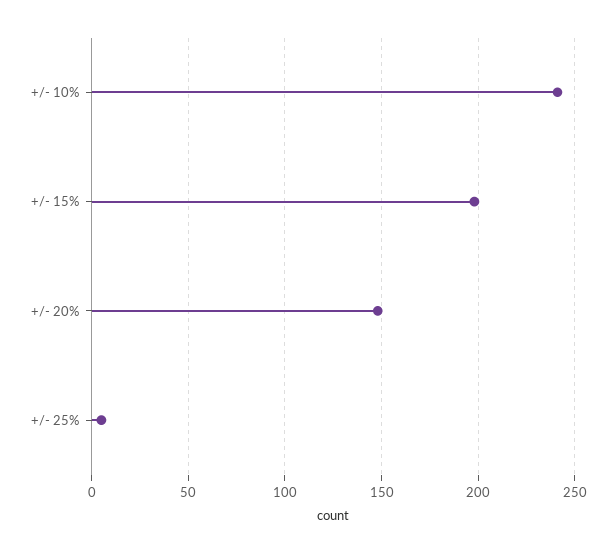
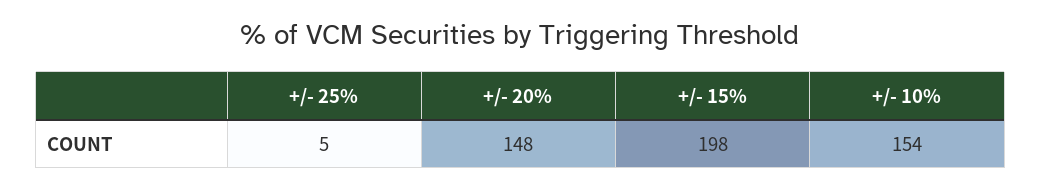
  {
-   "+/- 10%": 240,
+   "+/- 10%": 154,
    "+/- 15%": 198,
    "+/- 20%": 148,
    "+/- 25%": 5
  }

